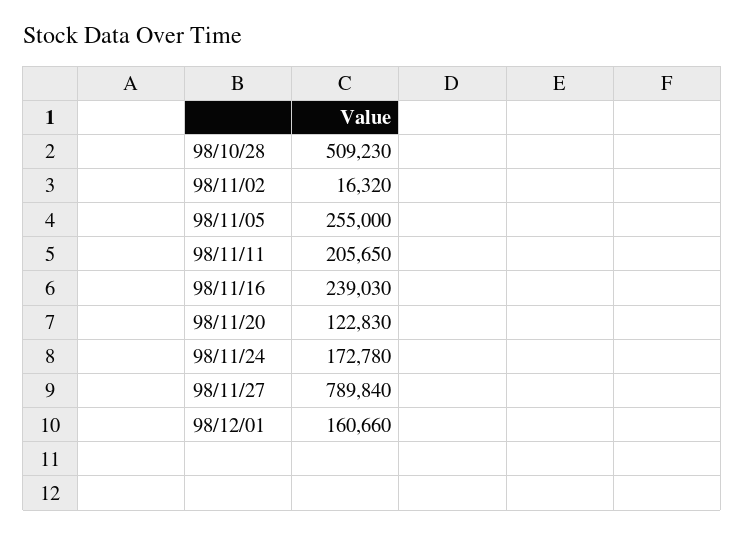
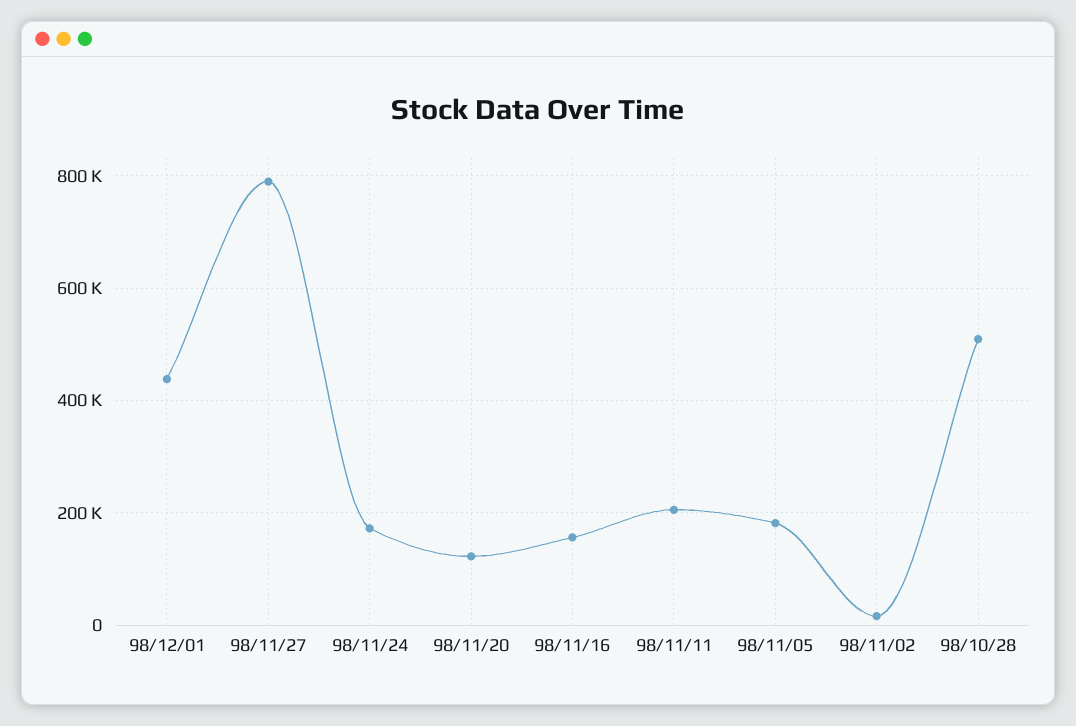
  {
    "98/10/28": 509230,
    "98/11/02": 16320,
-   "98/11/05": 255000,
+   "98/11/05": 180000,
    "98/11/11": 205650,
-   "98/11/16": 239030,
+   "98/11/16": 160000,
    "98/11/20": 122830,
    "98/11/24": 172780,
    "98/11/27": 789840,
-   "98/12/01": 160660
+   "98/12/01": 440000
  }

